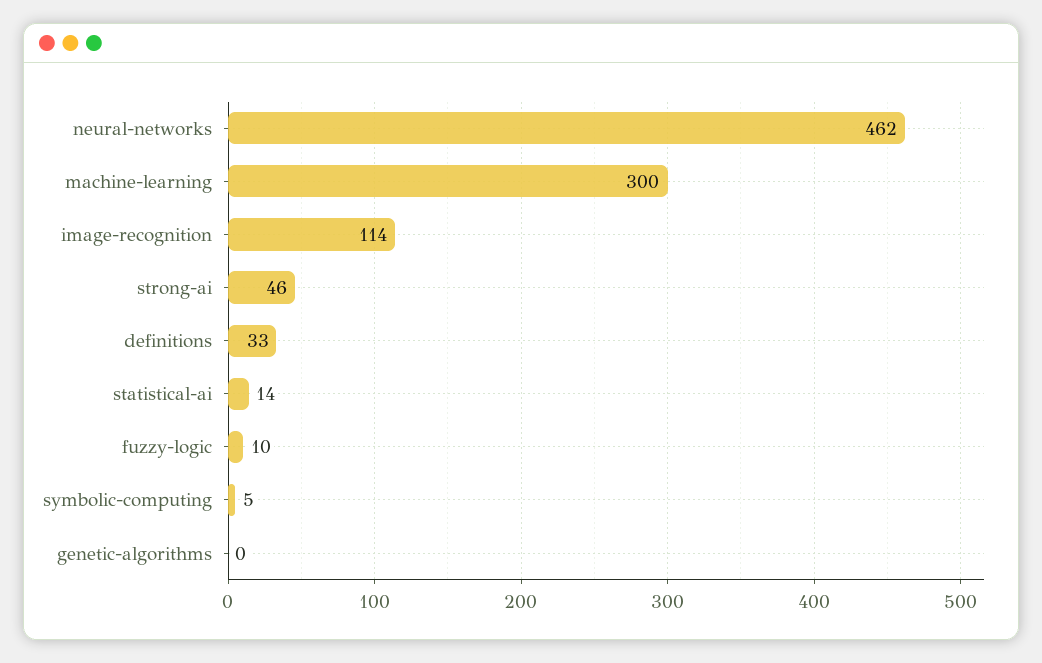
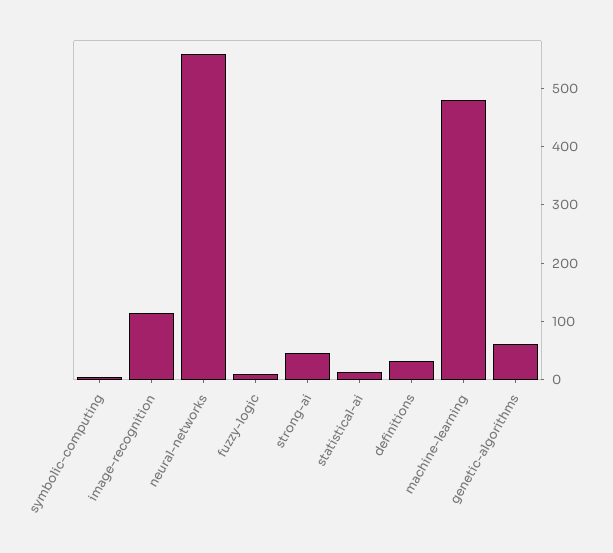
  {
-   "neural-networks": 462,
+   "neural-networks": 560,
-   "machine-learning": 300,
+   "machine-learning": 480,
    "image-recognition": 114,
    "strong-ai": 46,
    "definitions": 33,
    "statistical-ai": 14,
    "fuzzy-logic": 10,
    "symbolic-computing": 5,
-   "genetic-algorithms": 0
+   "genetic-algorithms": 60
  }

